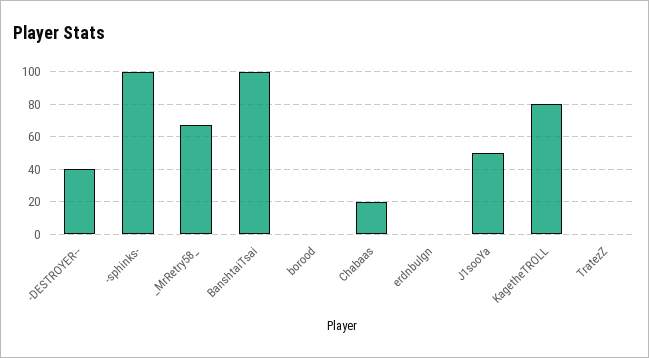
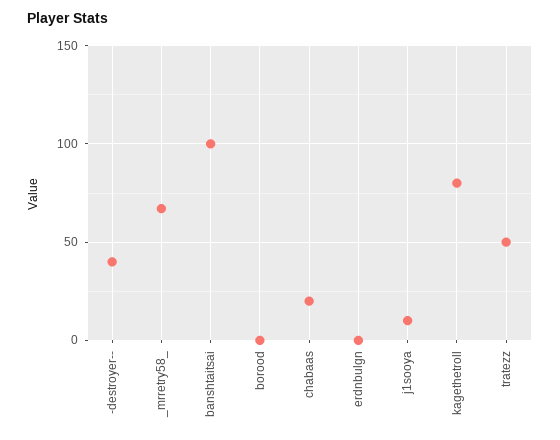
  {
    "-DESTROYER--": 40,
-   "-sphinks-": 100,
    "_MrRetry58_": 65,
    "BanshtaiTsai": 100,
    "borood": 0,
    "Chabaas": 20,
    "erdnbulgn": 0,
-   "J1sooYa": 50,
+   "J1sooYa": 10,
    "KagetheTROLL": 80,
-   "TratezZ": 0
+   "TratezZ": 50
  }

